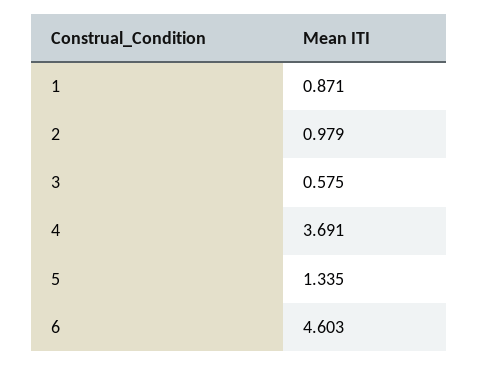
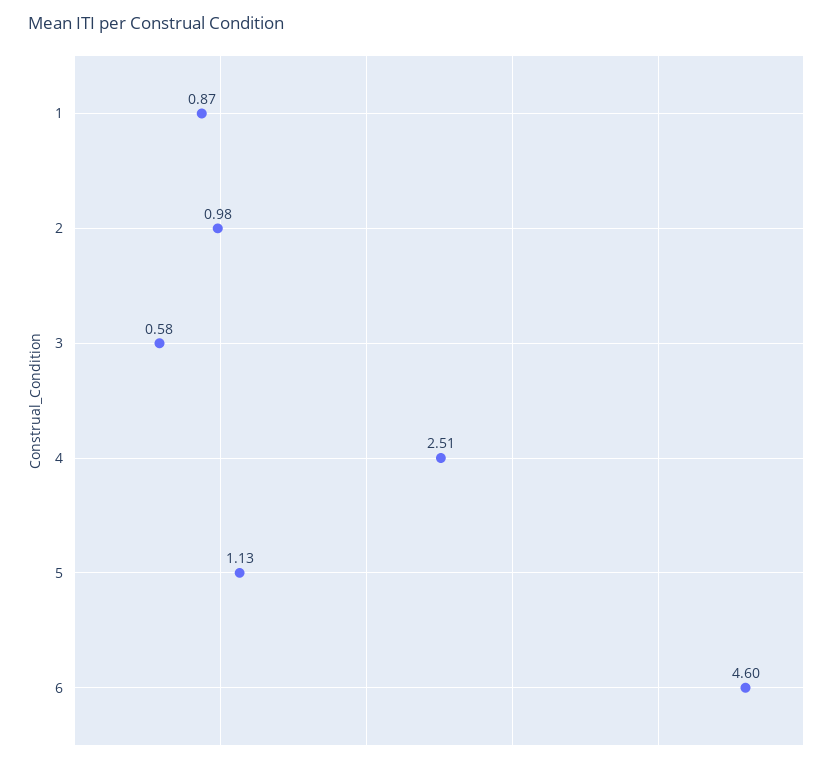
  {
    "1": 0.871,
    "2": 0.979,
    "3": 0.575,
-   "4": 3.691,
+   "4": 2.51,
-   "5": 1.335,
+   "5": 1.13,
    "6": 4.603
  }

